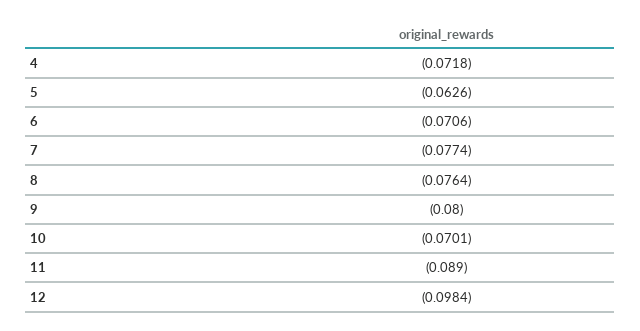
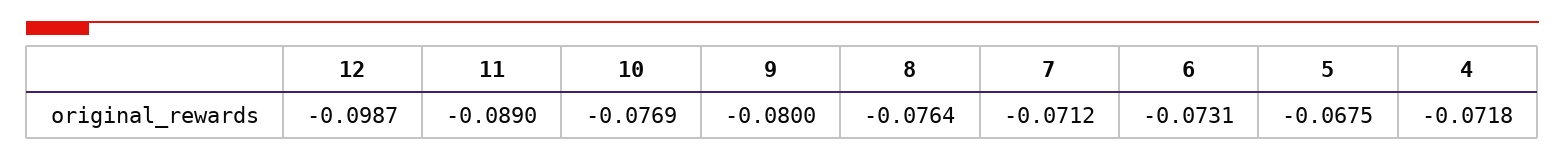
  {
    "4": -0.0718,
-   "5": -0.0626,
+   "5": -0.0675,
-   "6": -0.0706,
+   "6": -0.0731,
-   "7": -0.0774,
+   "7": -0.0712,
    "8": -0.0764,
    "9": -0.08,
-   "10": -0.0701,
+   "10": -0.0769,
    "11": -0.089,
-   "12": -0.0984
+   "12": -0.0987
  }

